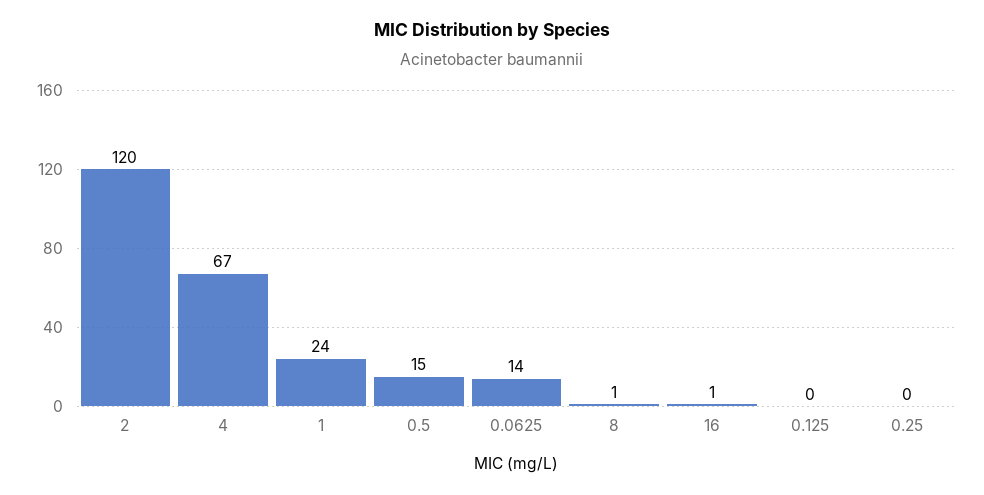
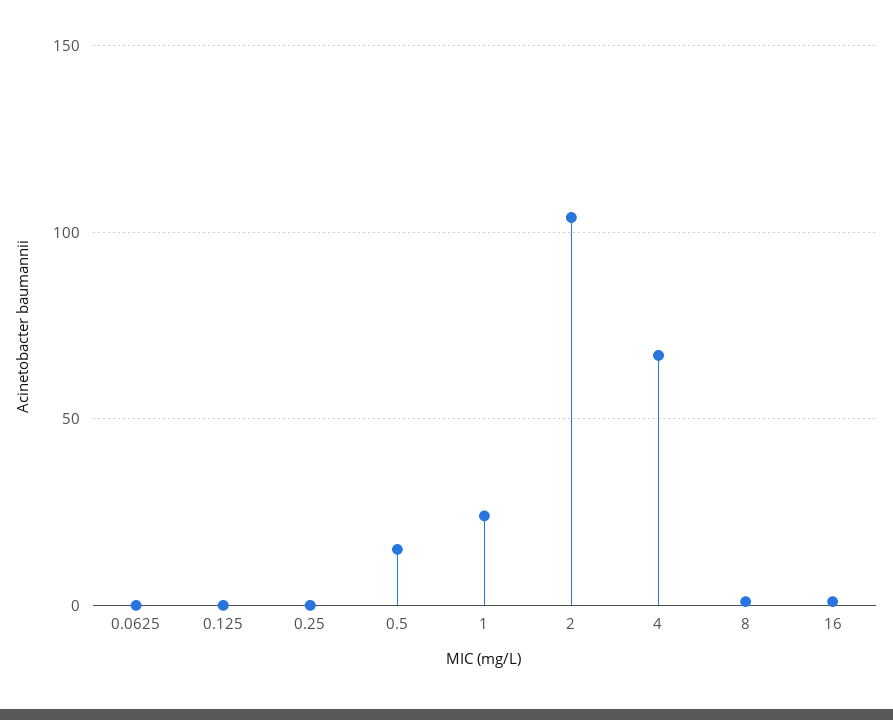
  {
-   "2": 120,
+   "2": 105,
    "4": 67,
    "1": 24,
    "0.5": 15,
-   "0.0625": 14,
+   "0.0625": 0,
    "8": 1,
    "16": 1,
    "0.125": 0,
    "0.25": 0
  }

